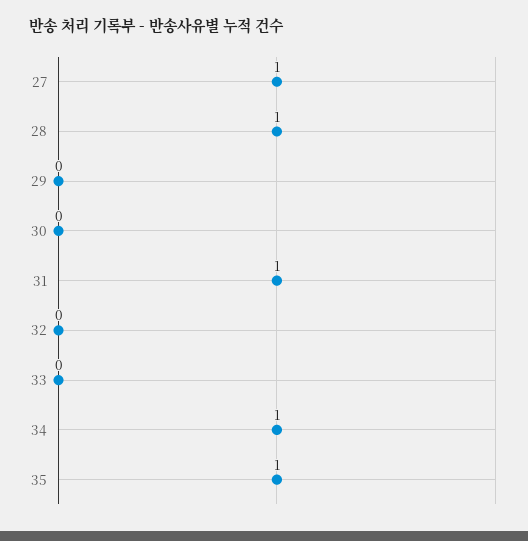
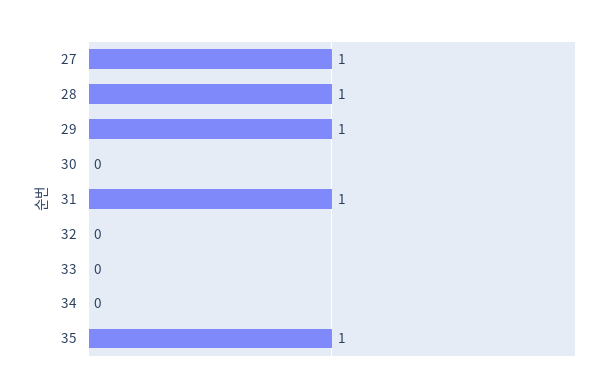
  {
    "27": 1,
    "28": 1,
-   "29": 0,
+   "29": 1,
    "30": 0,
    "31": 1,
    "32": 0,
    "33": 0,
-   "34": 1,
+   "34": 0,
    "35": 1
  }

